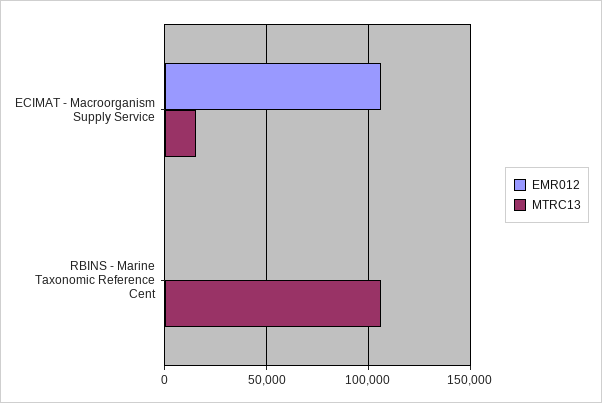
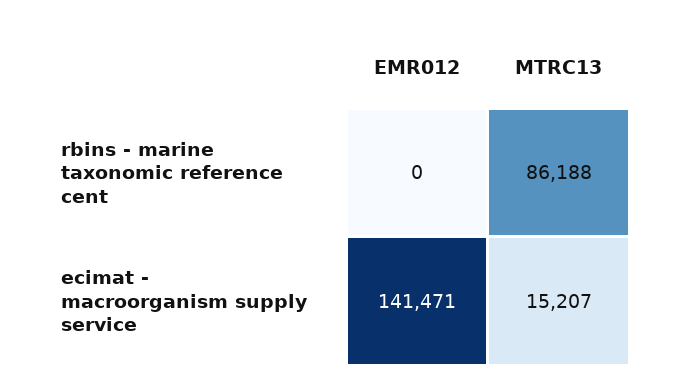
  {
    "EMR012": {
-     "ECIMAT - Macroorganism Supply Service": 105000,
+     "ECIMAT - Macroorganism Supply Service": 141471,
      "RBINS - Marine Taxonomic Reference Cent": 0
    },
    "MTRC13": {
      "ECIMAT - Macroorganism Supply Service": 15207,
-     "RBINS - Marine Taxonomic Reference Cent": 105000
+     "RBINS - Marine Taxonomic Reference Cent": 86188
    }
  }

